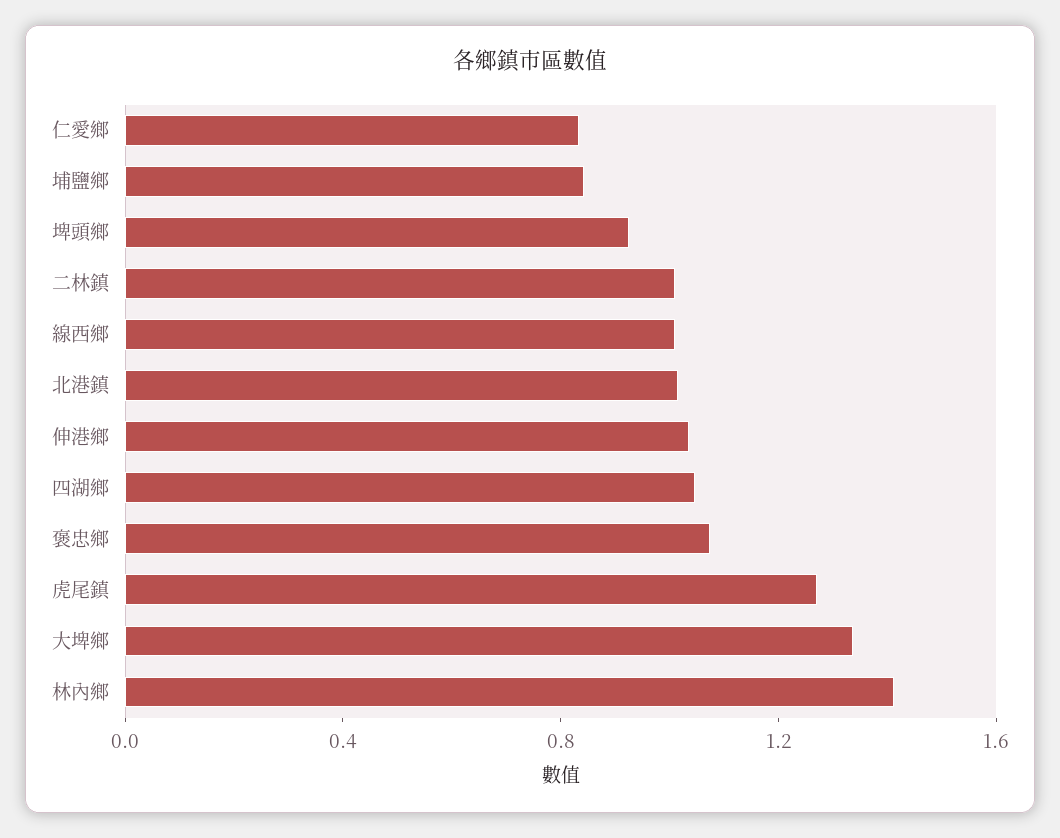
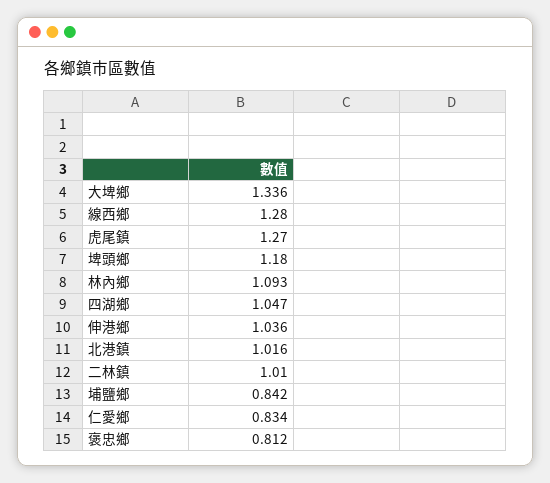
  {
    "仁愛鄉": 0.834,
    "埔鹽鄉": 0.842,
-   "埤頭鄉": 0.9,
+   "埤頭鄉": 1.18,
    "二林鎮": 1.01,
-   "線西鄉": 1,
+   "線西鄉": 1.28,
    "北港鎮": 1.016,
    "伸港鄉": 1.036,
    "四湖鄉": 1.047,
-   "褒忠鄉": 1.1,
+   "褒忠鄉": 0.812,
    "虎尾鎮": 1.27,
    "大埤鄉": 1.336,
-   "林內鄉": 1.4
+   "林內鄉": 1.093
  }

